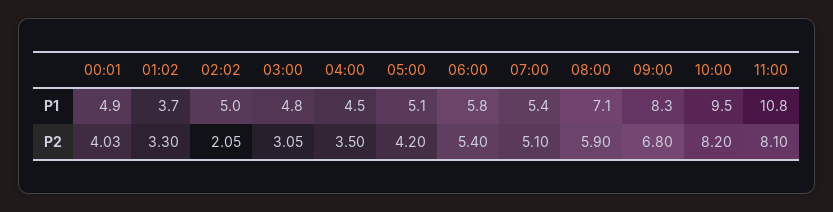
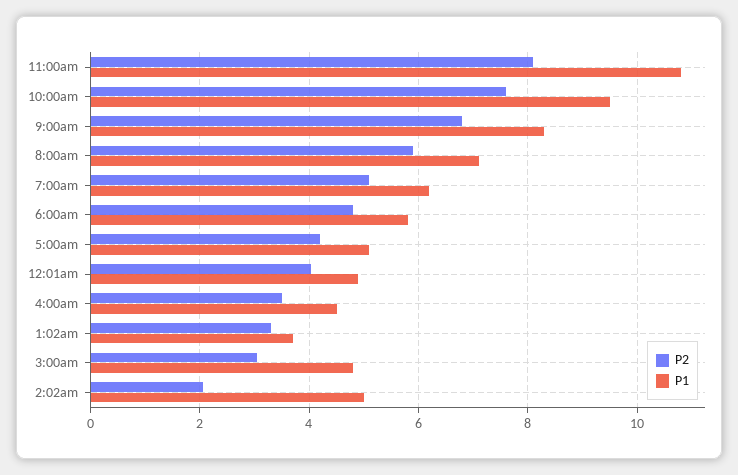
  {
    "P1": {
      "00:01": 4.9,
      "01:02": 3.7,
      "02:02": 5,
      "03:00": 4.8,
      "04:00": 4.5,
      "05:00": 5.1,
      "06:00": 5.8,
-     "07:00": 5.4,
+     "07:00": 6.2,
      "08:00": 7.1,
      "09:00": 8.3,
      "10:00": 9.5,
      "11:00": 10.8
    },
    "P2": {
      "00:01": 4.03,
      "01:02": 3.3,
      "02:02": 2.05,
      "03:00": 3.05,
      "04:00": 3.5,
      "05:00": 4.2,
-     "06:00": 5.4,
+     "06:00": 4.8,
      "07:00": 5.1,
      "08:00": 5.9,
      "09:00": 6.8,
-     "10:00": 8.2,
+     "10:00": 7.6,
      "11:00": 8.1
    }
  }

